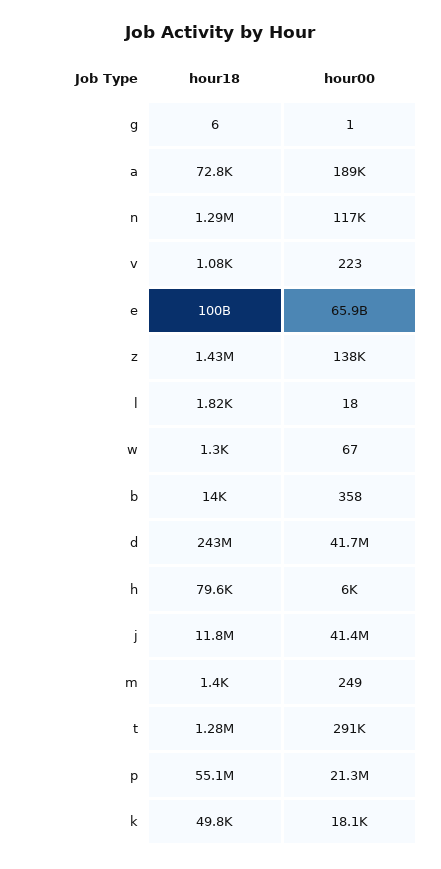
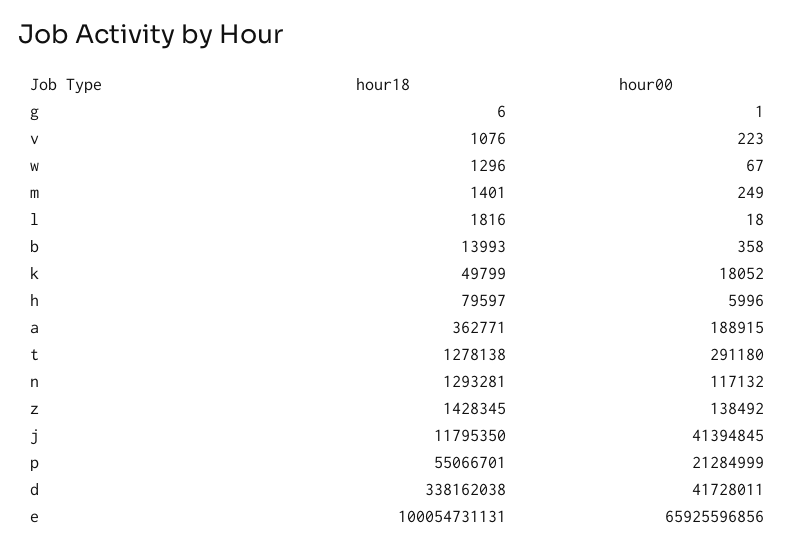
  {
    "hour18": {
      "g": 6,
-     "a": 72800,
+     "a": 362771,
      "n": 1293281,
      "v": 1076,
      "e": 100054731131,
      "z": 1428345,
      "l": 1816,
      "w": 1296,
      "b": 13993,
-     "d": 243000000,
+     "d": 338162038,
      "h": 79597,
      "j": 11795350,
      "m": 1401,
      "t": 1278138,
      "p": 55066701,
      "k": 49799
    },
    "hour00": {
      "g": 1,
      "a": 188915,
      "n": 117132,
      "v": 223,
      "e": 65925596856,
      "z": 138492,
      "l": 18,
      "w": 67,
      "b": 358,
      "d": 41728011,
      "h": 5996,
      "j": 41394845,
      "m": 249,
      "t": 291180,
      "p": 21284999,
      "k": 18052
    }
  }

